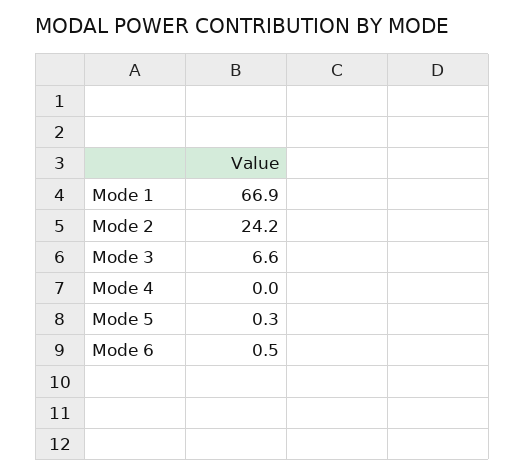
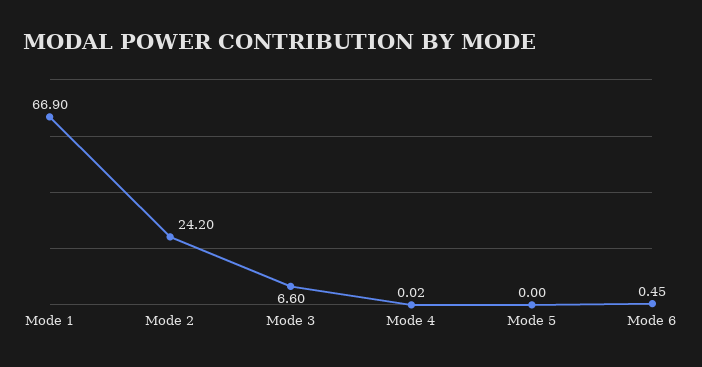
  {
    "Mode 1": 66.9,
    "Mode 2": 24.2,
    "Mode 3": 6.6,
    "Mode 4": 0.02,
-   "Mode 5": 0.3,
+   "Mode 5": 0,
    "Mode 6": 0.45
  }

